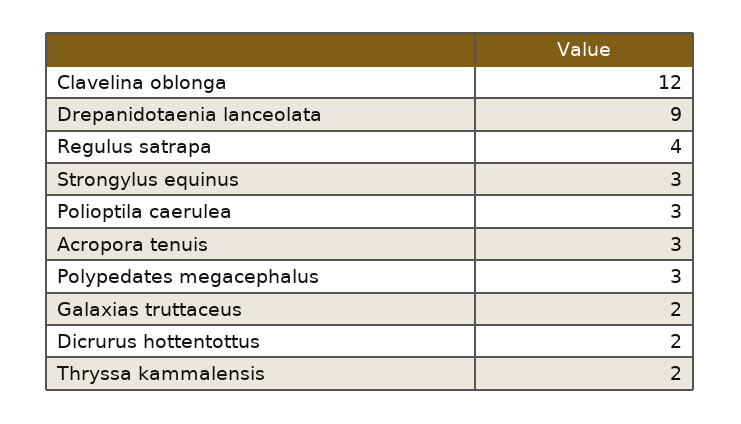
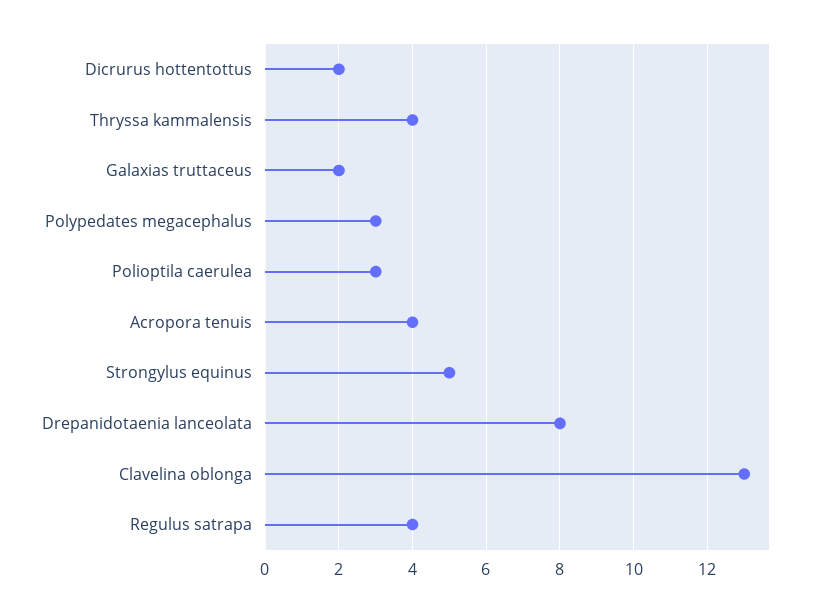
  {
-   "Clavelina oblonga": 12,
+   "Clavelina oblonga": 13,
-   "Drepanidotaenia lanceolata": 9,
+   "Drepanidotaenia lanceolata": 8,
    "Regulus satrapa": 4,
-   "Strongylus equinus": 3,
+   "Strongylus equinus": 5,
    "Polioptila caerulea": 3,
-   "Acropora tenuis": 3,
+   "Acropora tenuis": 4,
    "Polypedates megacephalus": 3,
    "Galaxias truttaceus": 2,
    "Dicrurus hottentottus": 2,
-   "Thryssa kammalensis": 2
+   "Thryssa kammalensis": 4
  }

